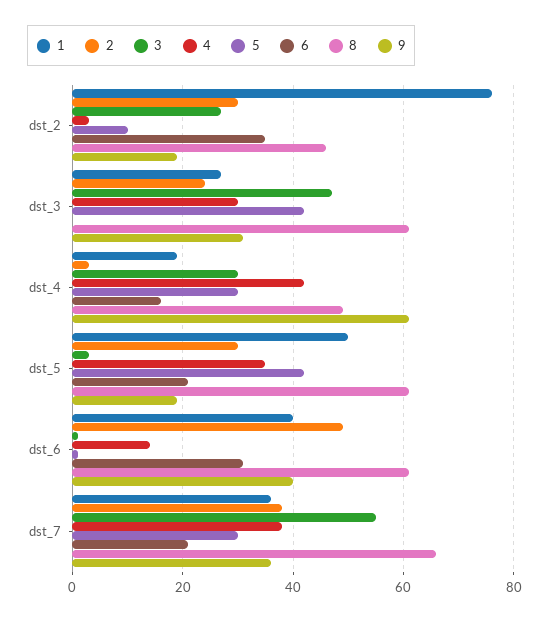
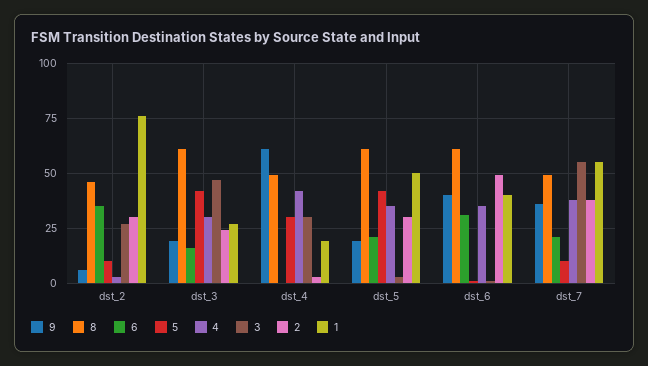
  {
    "1": {
      "dst_2": 75,
      "dst_3": 25,
      "dst_4": 20,
      "dst_5": 50,
      "dst_6": 40,
-     "dst_7": 35
+     "dst_7": 55
    },
    "2": {
      "dst_2": 30,
      "dst_3": 25,
      "dst_4": 5,
      "dst_5": 30,
      "dst_6": 50,
      "dst_7": 40
    },
    "3": {
      "dst_2": 25,
      "dst_3": 45,
      "dst_4": 30,
      "dst_5": 5,
      "dst_6": 0,
      "dst_7": 55
    },
    "4": {
      "dst_2": 5,
      "dst_3": 30,
      "dst_4": 40,
      "dst_5": 35,
-     "dst_6": 15,
+     "dst_6": 35,
      "dst_7": 40
    },
    "5": {
      "dst_2": 10,
      "dst_3": 40,
      "dst_4": 30,
      "dst_5": 40,
      "dst_6": 0,
-     "dst_7": 30
+     "dst_7": 10
    },
    "6": {
      "dst_2": 35,
-     "dst_3": 0,
+     "dst_3": 15,
-     "dst_4": 15,
+     "dst_4": 0,
      "dst_5": 20,
      "dst_6": 30,
      "dst_7": 20
    },
    "8": {
      "dst_2": 45,
      "dst_3": 60,
      "dst_4": 50,
      "dst_5": 60,
      "dst_6": 60,
-     "dst_7": 65
+     "dst_7": 50
    },
    "9": {
-     "dst_2": 20,
+     "dst_2": 5,
-     "dst_3": 30,
+     "dst_3": 20,
      "dst_4": 60,
      "dst_5": 20,
      "dst_6": 40,
      "dst_7": 35
    }
  }

